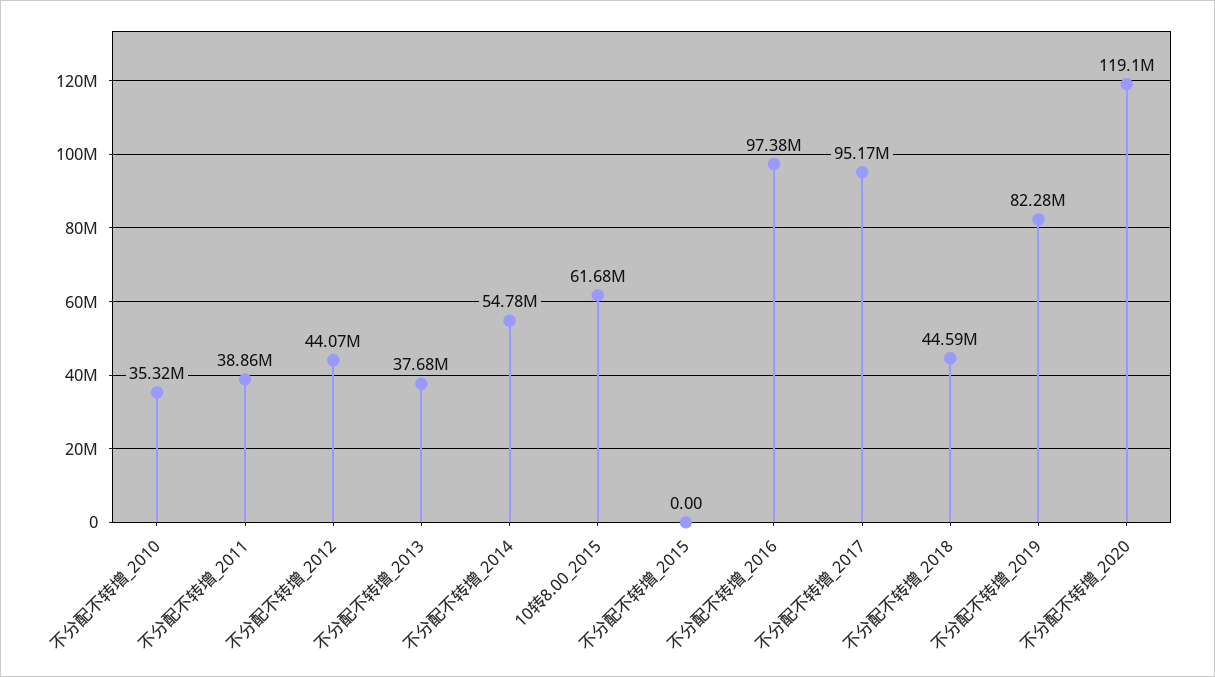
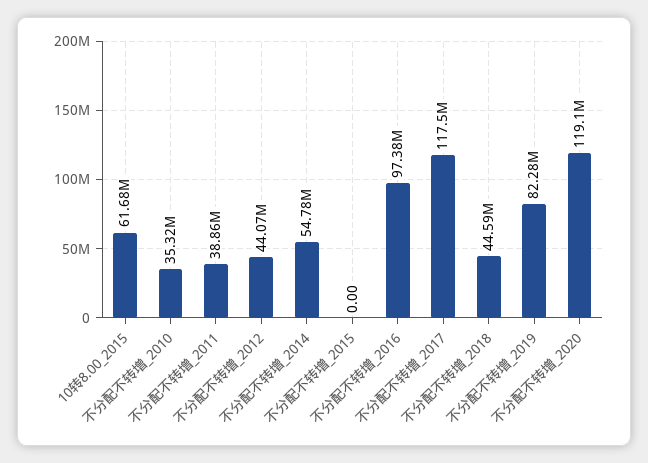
  {
    "不分配不转增_2010": 35320000,
    "不分配不转增_2011": 38860000,
    "不分配不转增_2012": 44070000,
-   "不分配不转增_2013": 37680000,
    "不分配不转增_2014": 54780000,
    "10转8.00_2015": 61680000,
    "不分配不转增_2015": 0,
    "不分配不转增_2016": 97380000,
-   "不分配不转增_2017": 95170000,
+   "不分配不转增_2017": 117500000,
    "不分配不转增_2018": 44590000,
    "不分配不转增_2019": 82280000,
    "不分配不转增_2020": 119100000
  }

